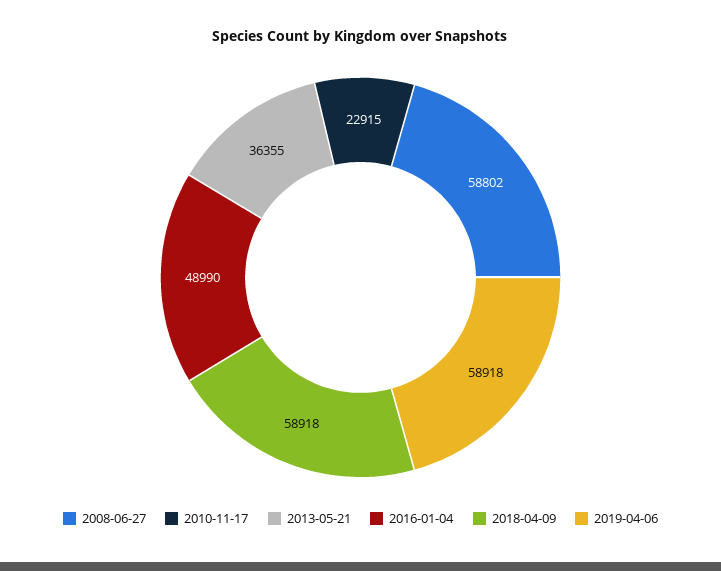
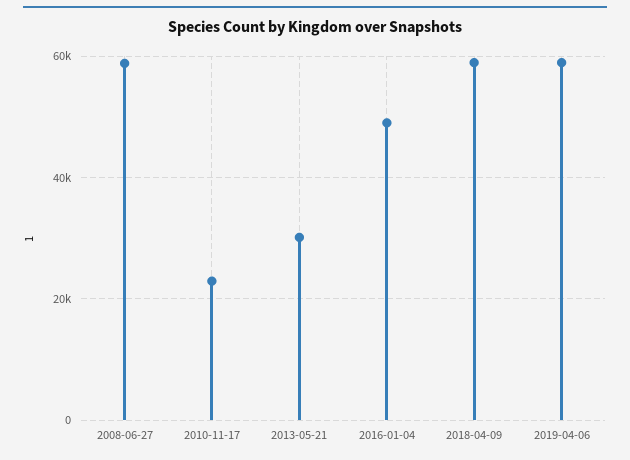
  {
    "2008-06-27": 58802,
    "2010-11-17": 22915,
-   "2013-05-21": 36355,
+   "2013-05-21": 30000,
    "2016-01-04": 48990,
    "2018-04-09": 58918,
    "2019-04-06": 58918
  }

